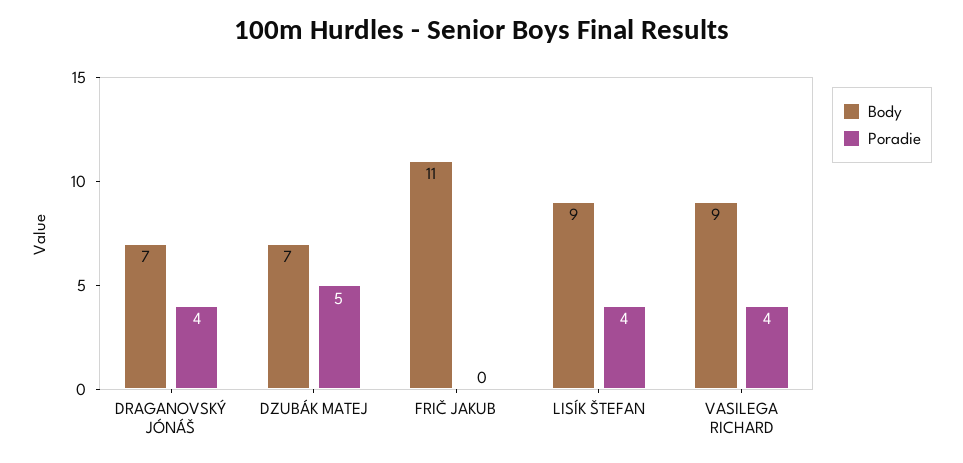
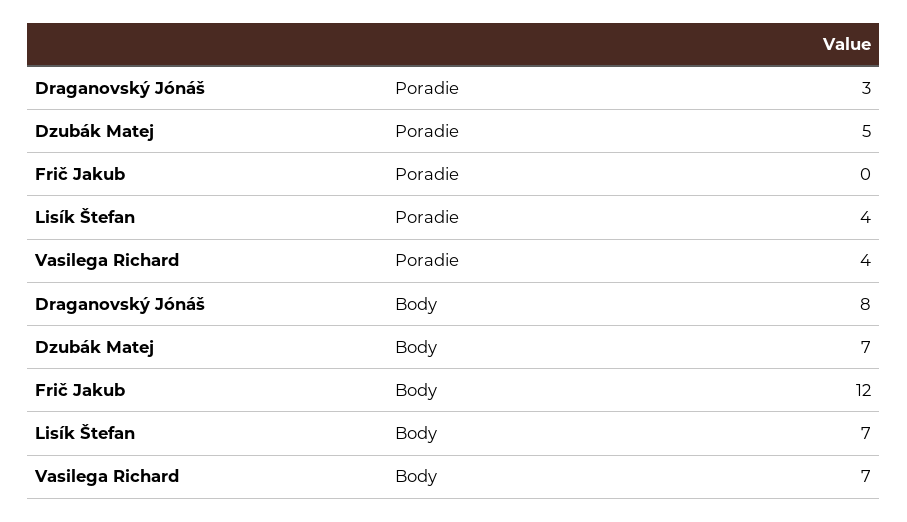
  {
    "Body": {
-     "DRAGANOVSKÝ JÓNÁŠ": 7,
+     "DRAGANOVSKÝ JÓNÁŠ": 8,
      "DZUBÁK MATEJ": 7,
-     "FRIČ JAKUB": 11,
+     "FRIČ JAKUB": 12,
-     "LISÍK ŠTEFAN": 9,
+     "LISÍK ŠTEFAN": 7,
-     "VASILEGA RICHARD": 9
+     "VASILEGA RICHARD": 7
    },
    "Poradie": {
-     "DRAGANOVSKÝ JÓNÁŠ": 4,
+     "DRAGANOVSKÝ JÓNÁŠ": 3,
      "DZUBÁK MATEJ": 5,
      "FRIČ JAKUB": 0,
      "LISÍK ŠTEFAN": 4,
      "VASILEGA RICHARD": 4
    }
  }

